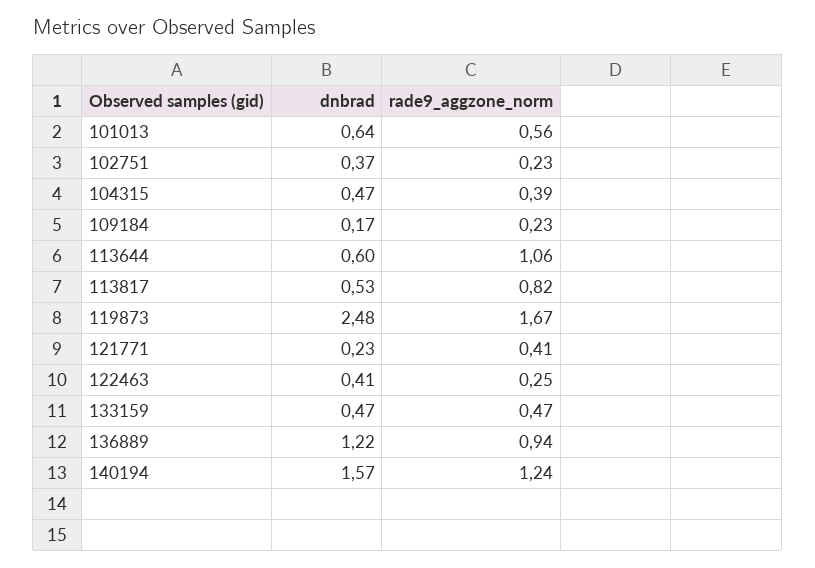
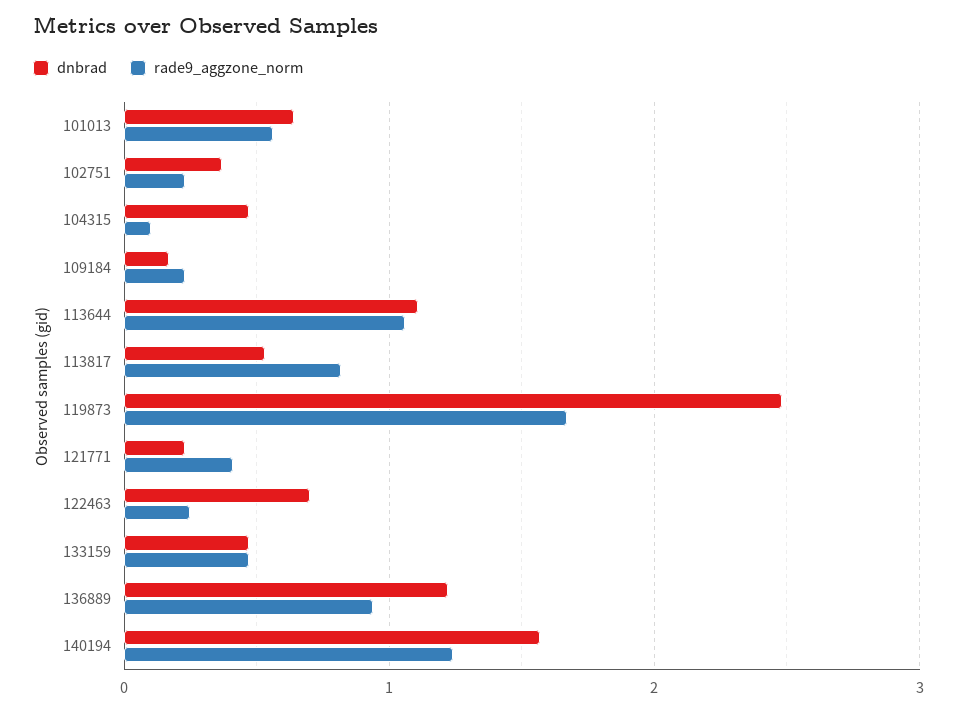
  {
    "dnbrad": {
      "101013": 0.64,
      "102751": 0.37,
      "104315": 0.47,
      "109184": 0.17,
-     "113644": 0.6,
+     "113644": 1.1,
      "113817": 0.53,
      "119873": 2.48,
      "121771": 0.23,
-     "122463": 0.41,
+     "122463": 0.7,
      "133159": 0.47,
      "136889": 1.22,
      "140194": 1.57
    },
    "rade9_aggzone_norm": {
      "101013": 0.56,
      "102751": 0.23,
-     "104315": 0.39,
+     "104315": 0.1,
      "109184": 0.23,
      "113644": 1.06,
      "113817": 0.82,
      "119873": 1.67,
      "121771": 0.41,
      "122463": 0.25,
      "133159": 0.47,
      "136889": 0.94,
      "140194": 1.24
    }
  }

